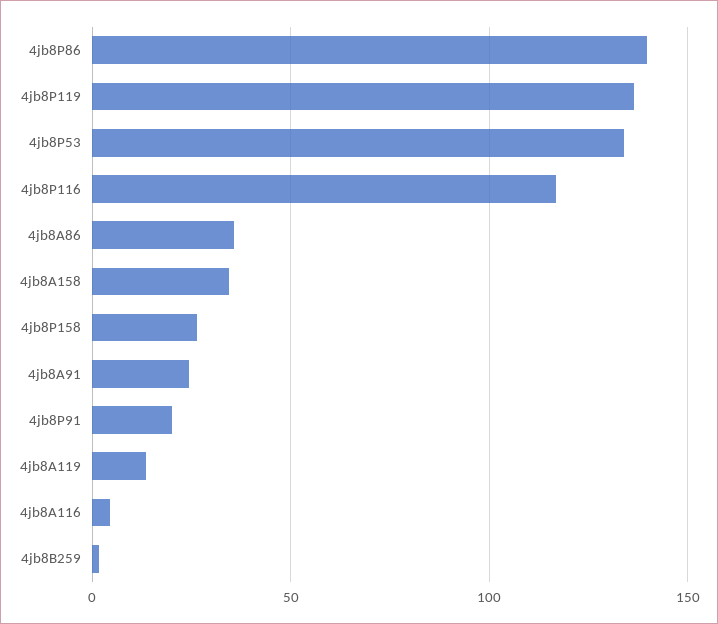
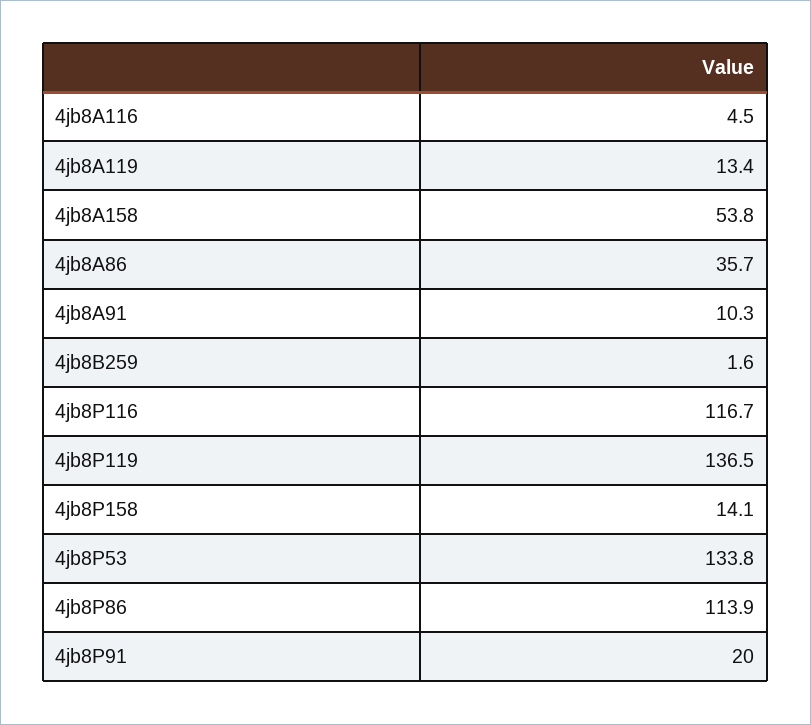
  {
-   "4jb8P86": 140,
+   "4jb8P86": 113.9,
    "4jb8P119": 136.5,
    "4jb8P53": 133.8,
    "4jb8P116": 116.7,
    "4jb8A86": 35.7,
-   "4jb8A158": 35,
+   "4jb8A158": 53.8,
-   "4jb8P158": 25,
+   "4jb8P158": 14.1,
-   "4jb8A91": 25,
+   "4jb8A91": 10.3,
    "4jb8P91": 20,
    "4jb8A119": 13.4,
    "4jb8A116": 4.5,
    "4jb8B259": 1.6
  }

